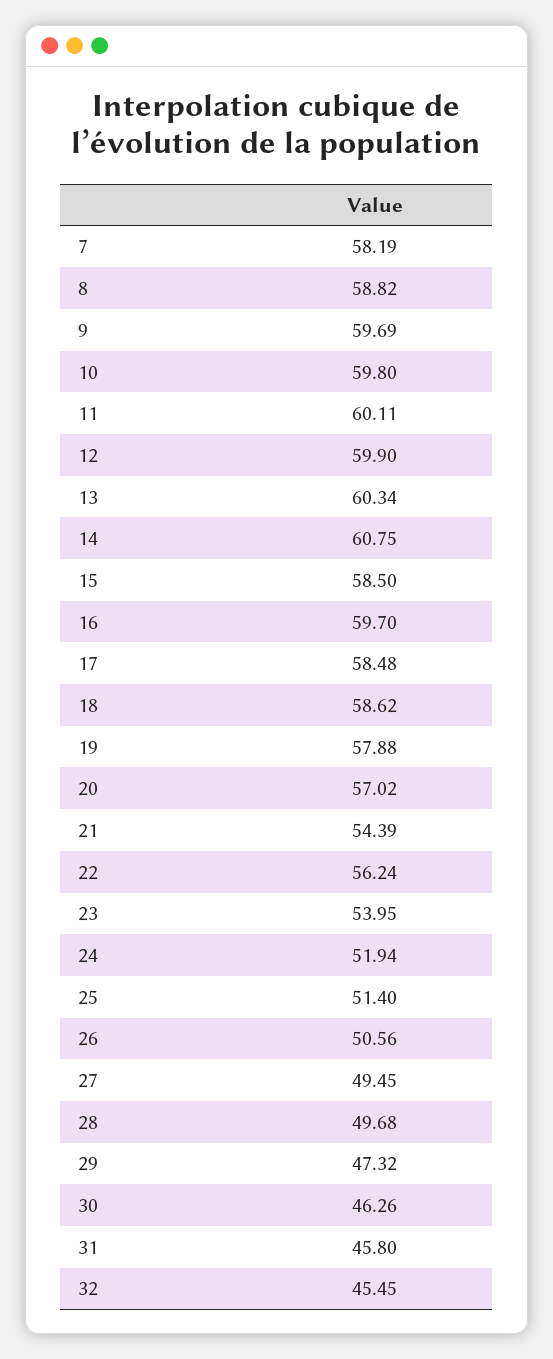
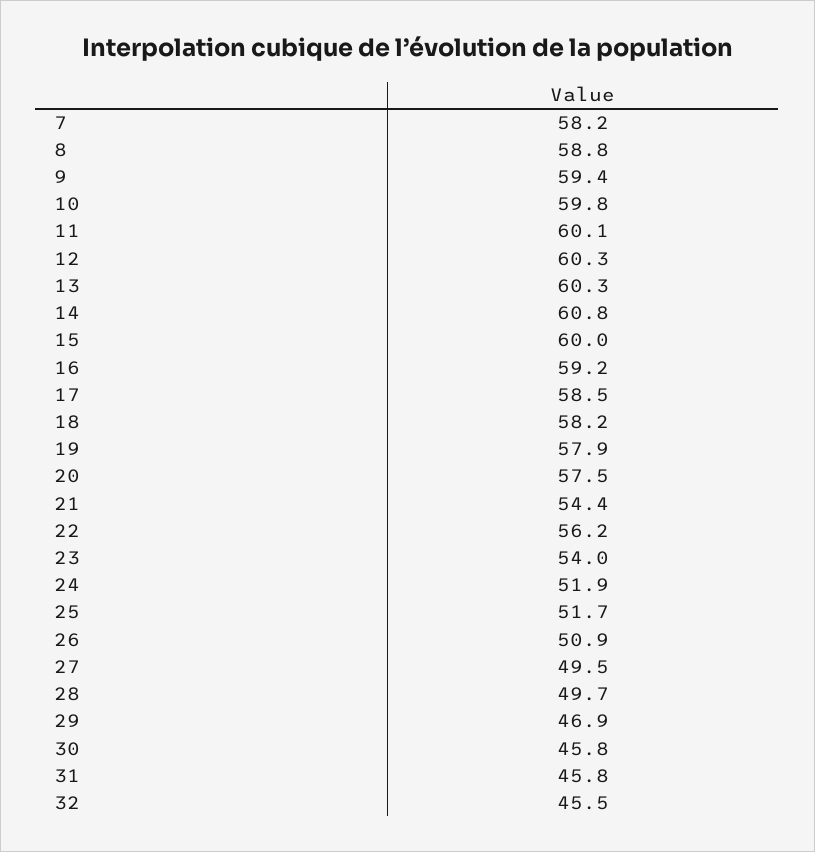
  {
    "7": 58.19,
    "8": 58.82,
-   "9": 59.69,
+   "9": 59.4,
    "10": 59.8,
    "11": 60.11,
-   "12": 59.9,
+   "12": 60.3,
    "13": 60.34,
    "14": 60.75,
-   "15": 58.5,
+   "15": 60,
-   "16": 59.7,
+   "16": 59.2,
    "17": 58.48,
-   "18": 58.62,
+   "18": 58.2,
    "19": 57.88,
-   "20": 57.02,
+   "20": 57.5,
    "21": 54.39,
    "22": 56.24,
    "23": 53.95,
    "24": 51.94,
-   "25": 51.4,
+   "25": 51.7,
-   "26": 50.56,
+   "26": 50.9,
    "27": 49.45,
    "28": 49.68,
-   "29": 47.32,
+   "29": 46.9,
-   "30": 46.26,
+   "30": 45.8,
    "31": 45.8,
    "32": 45.45
  }

